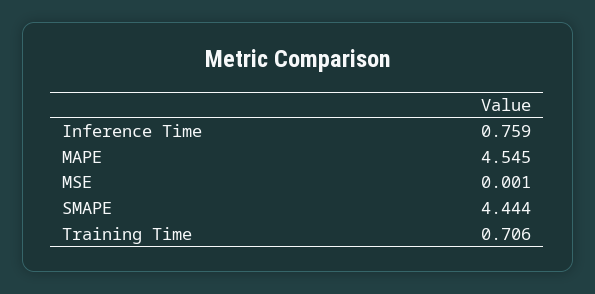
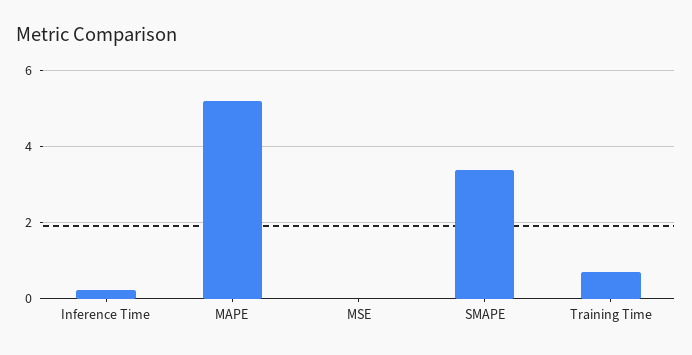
  {
-   "Inference Time": 0.759,
+   "Inference Time": 0.2,
-   "MAPE": 4.545,
+   "MAPE": 5.2,
    "MSE": 0.001,
-   "SMAPE": 4.444,
+   "SMAPE": 3.4,
    "Training Time": 0.706
  }

